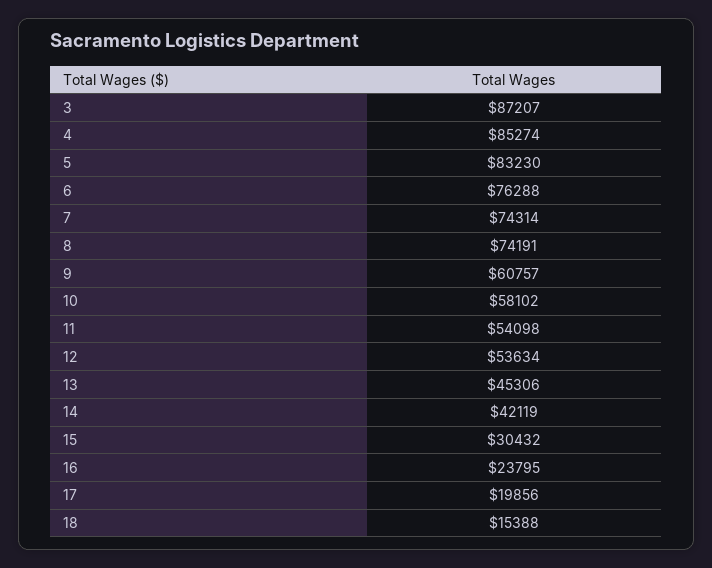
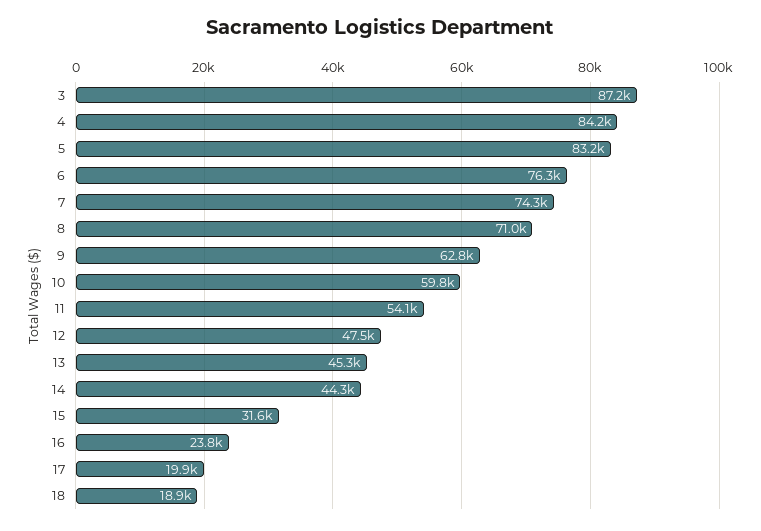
  {
    "3": 87207,
-   "4": 85274,
+   "4": 84200,
    "5": 83230,
    "6": 76288,
    "7": 74314,
-   "8": 74191,
+   "8": 71000,
-   "9": 60757,
+   "9": 62800,
-   "10": 58102,
+   "10": 59800,
    "11": 54098,
-   "12": 53634,
+   "12": 47500,
    "13": 45306,
-   "14": 42119,
+   "14": 44300,
-   "15": 30432,
+   "15": 31600,
    "16": 23795,
    "17": 19856,
-   "18": 15388
+   "18": 18900
  }

